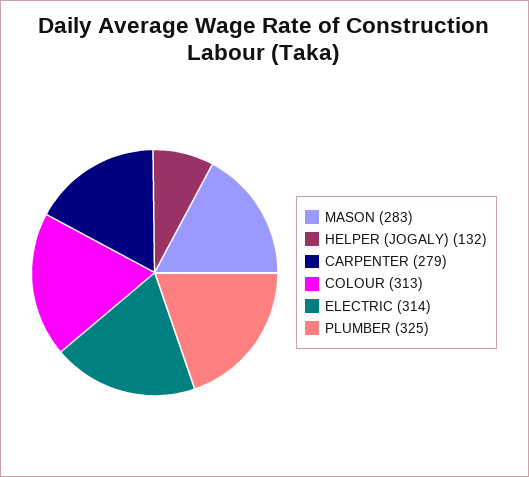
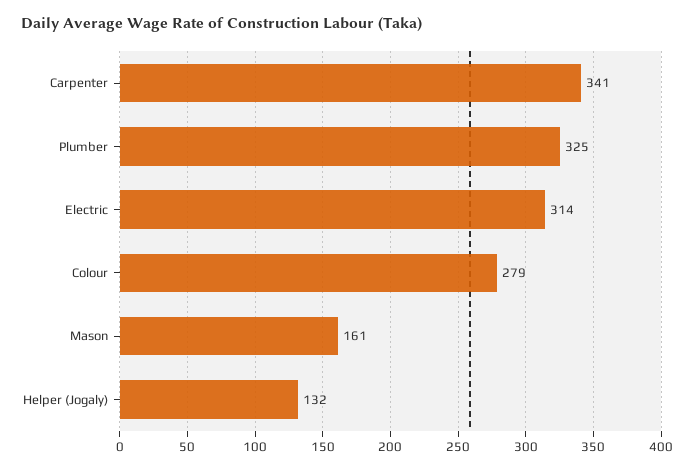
  {
-   "MASON": 283,
+   "MASON": 161,
    "HELPER (JOGALY)": 132,
-   "CARPENTER": 279,
+   "CARPENTER": 341,
-   "COLOUR": 313,
+   "COLOUR": 279,
    "ELECTRIC": 314,
    "PLUMBER": 325
  }

